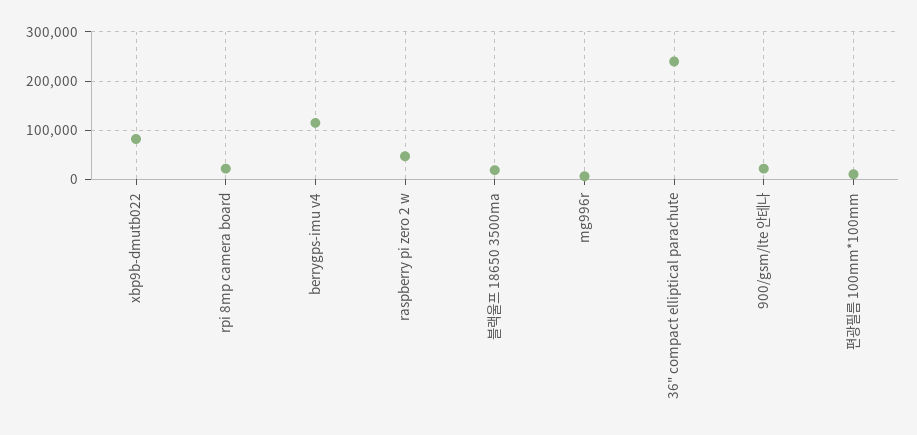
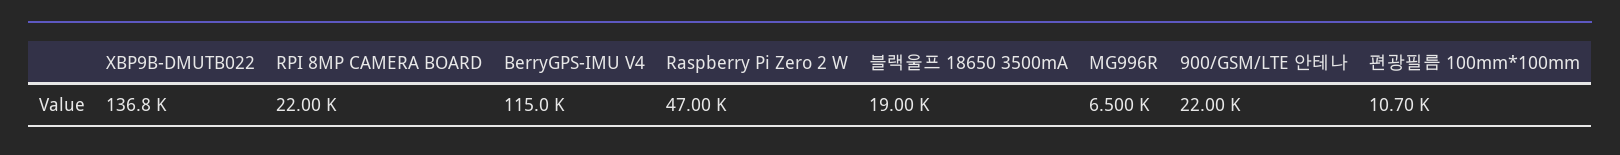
  {
-   "xbp9b-dmutb022": 80000,
+   "xbp9b-dmutb022": 136800,
    "rpi 8mp camera board": 22000,
    "berrygps-imu v4": 115000,
    "raspberry pi zero 2 w": 47000,
    "블랙울프 18650 3500ma": 19000,
    "mg996r": 6500,
-   "36\" compact elliptical parachute": 240000,
    "900/gsm/lte 안테나": 22000,
    "편광필름 100mm*100mm": 10700
  }

